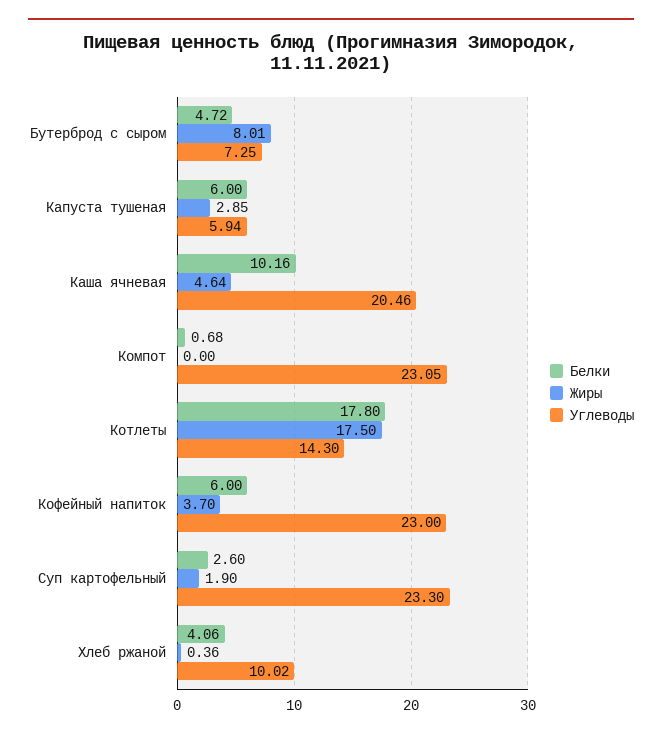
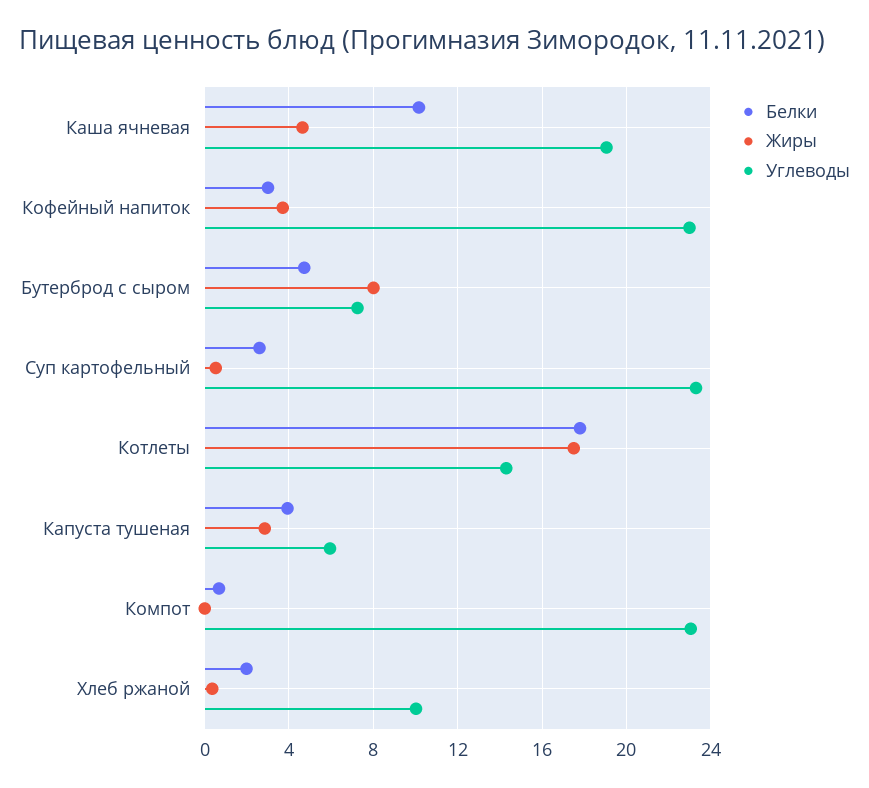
  {
    "Белки": {
      "Бутерброд с сыром": 4.72,
-     "Капуста тушеная": 6,
+     "Капуста тушеная": 4,
      "Каша ячневая": 10.16,
      "Компот": 0.68,
      "Котлеты": 17.8,
-     "Кофейный напиток": 6,
+     "Кофейный напиток": 3,
      "Суп картофельный": 2.6,
-     "Хлеб ржаной": 4.06
+     "Хлеб ржаной": 2
    },
    "Жиры": {
      "Бутерброд с сыром": 8.01,
      "Капуста тушеная": 2.85,
      "Каша ячневая": 4.64,
      "Компот": 0,
      "Котлеты": 17.5,
      "Кофейный напиток": 3.7,
-     "Суп картофельный": 1.9,
+     "Суп картофельный": 0.5,
      "Хлеб ржаной": 0.36
    },
    "Углеводы": {
      "Бутерброд с сыром": 7.25,
      "Капуста тушеная": 5.94,
-     "Каша ячневая": 20.46,
+     "Каша ячневая": 19,
      "Компот": 23.05,
      "Котлеты": 14.3,
      "Кофейный напиток": 23,
      "Суп картофельный": 23.3,
      "Хлеб ржаной": 10.02
    }
  }

